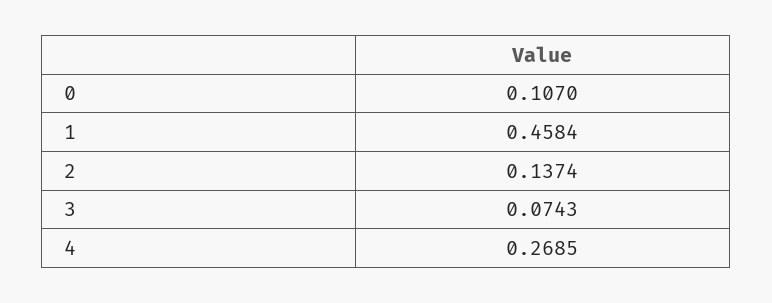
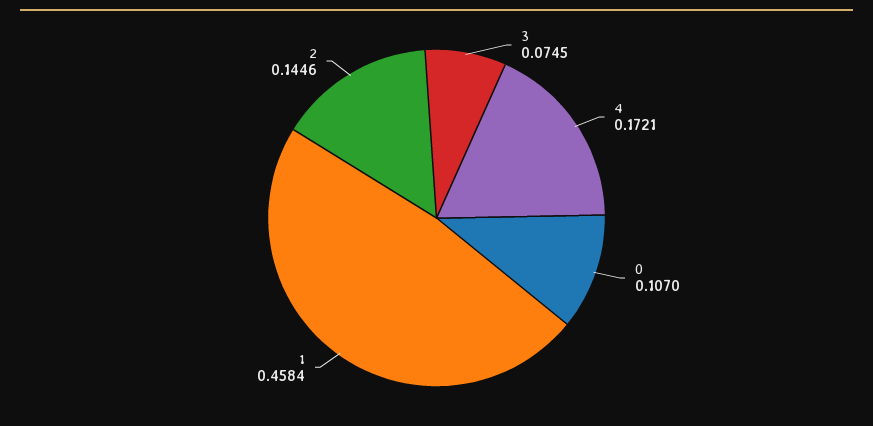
  {
    "0": 0.107,
    "1": 0.4584,
-   "2": 0.1374,
+   "2": 0.1446,
-   "3": 0.0743,
+   "3": 0.0745,
-   "4": 0.2685
+   "4": 0.1721
  }

